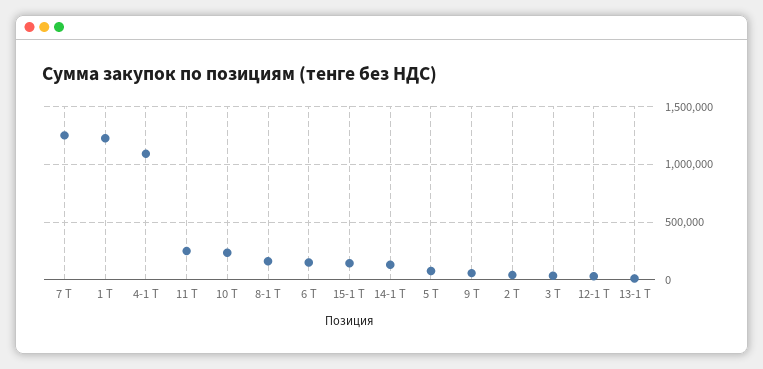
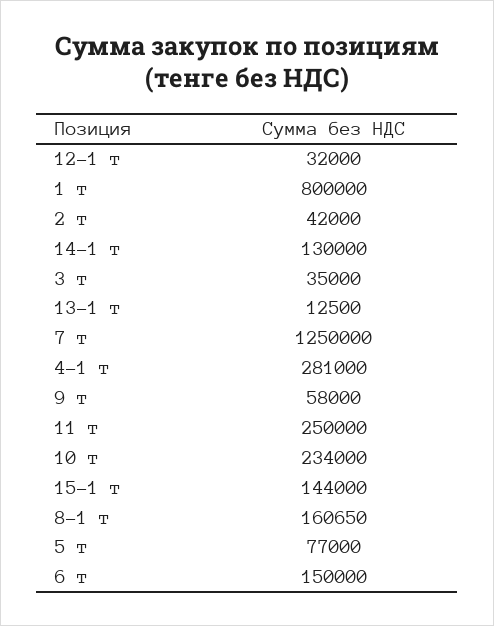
  {
    "7 Т": 1250000,
-   "1 Т": 1200000,
+   "1 Т": 800000,
-   "4-1 Т": 1100000,
+   "4-1 Т": 281000,
    "11 Т": 250000,
    "10 Т": 234000,
    "8-1 Т": 160650,
    "6 Т": 150000,
    "15-1 Т": 144000,
    "14-1 Т": 130000,
    "5 Т": 77000,
    "9 Т": 58000,
    "2 Т": 42000,
    "3 Т": 35000,
    "12-1 Т": 32000,
    "13-1 Т": 12500
  }

